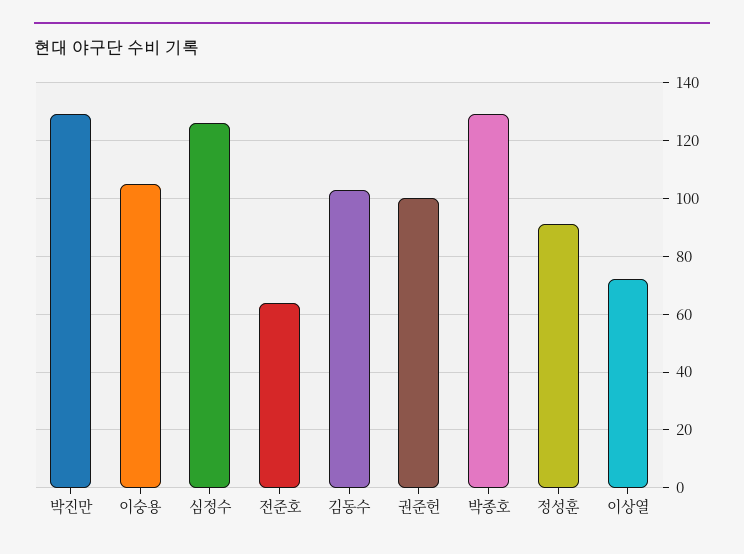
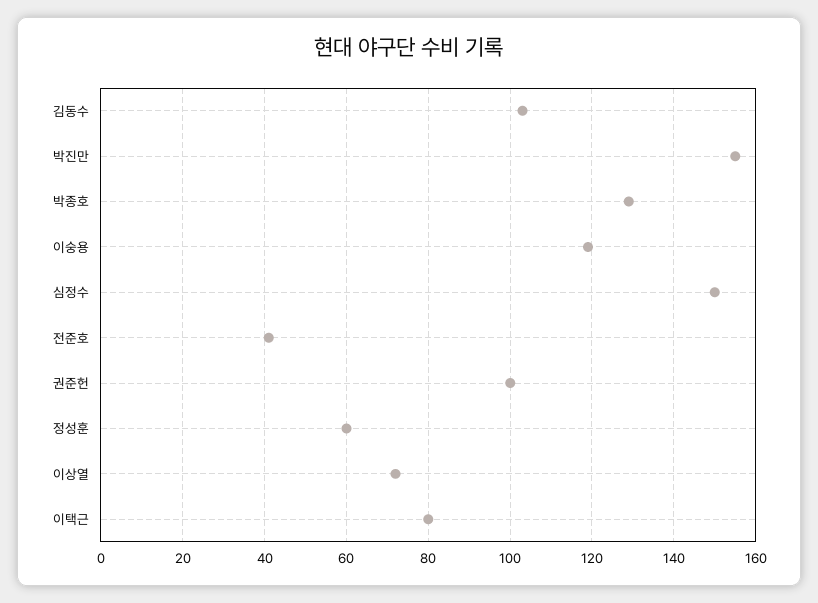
  {
-   "박진만": 130,
+   "박진만": 155,
-   "이숭용": 105,
+   "이숭용": 120,
-   "심정수": 125,
+   "심정수": 150,
-   "전준호": 65,
+   "전준호": 40,
    "김동수": 105,
    "권준헌": 100,
    "박종호": 130,
-   "정성훈": 90,
+   "정성훈": 60,
-   "이상열": 70
+   "이상열": 70,
+   "이택근": 80
  }

